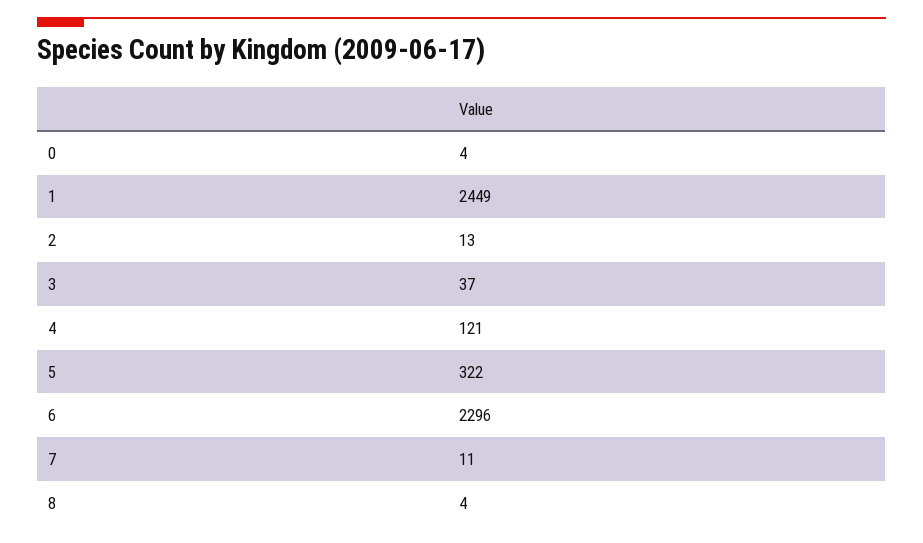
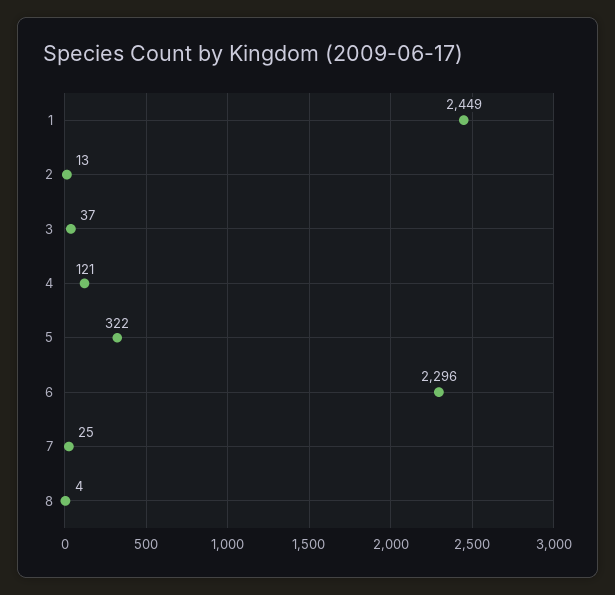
  {
-   "0": 4,
    "1": 2449,
    "2": 13,
    "3": 37,
    "4": 121,
    "5": 322,
    "6": 2296,
-   "7": 11,
+   "7": 25,
    "8": 4
  }

